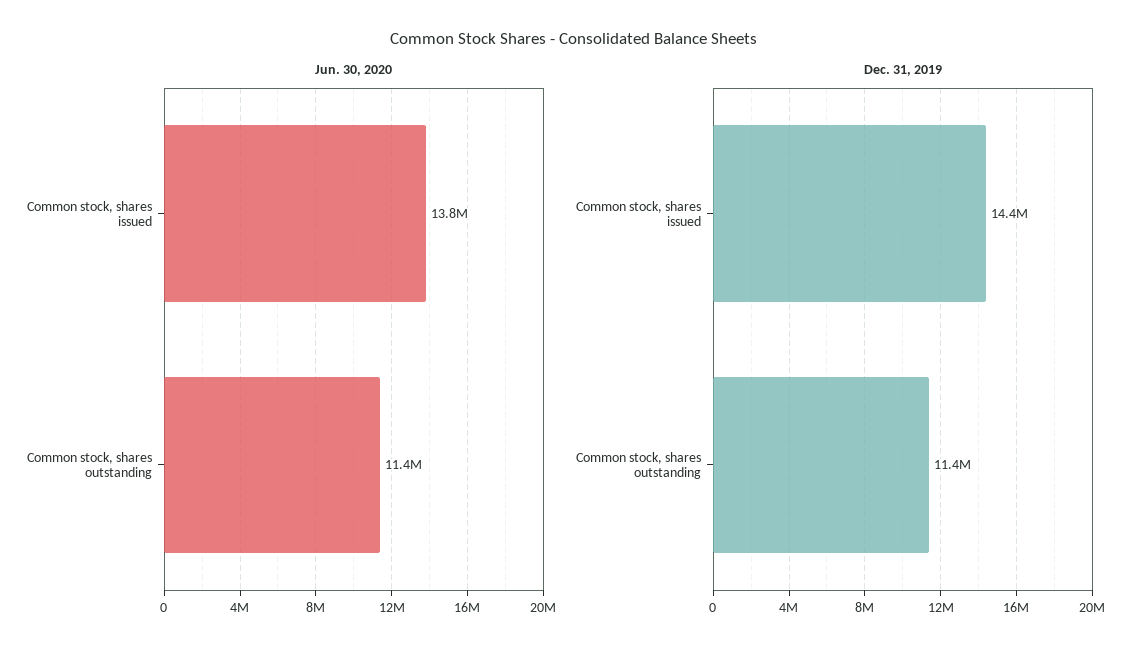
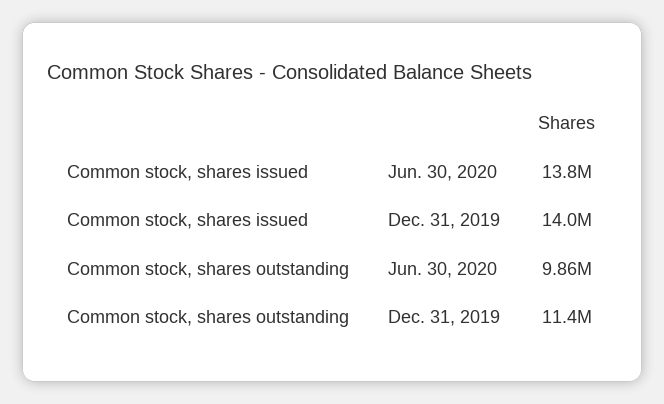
  {
    "Jun. 30, 2020": {
      "Common stock, shares issued": 13800000,
-     "Common stock, shares outstanding": 11400000
+     "Common stock, shares outstanding": 9860000
    },
    "Dec. 31, 2019": {
-     "Common stock, shares issued": 14400000,
+     "Common stock, shares issued": 14000000,
      "Common stock, shares outstanding": 11400000
    }
  }

